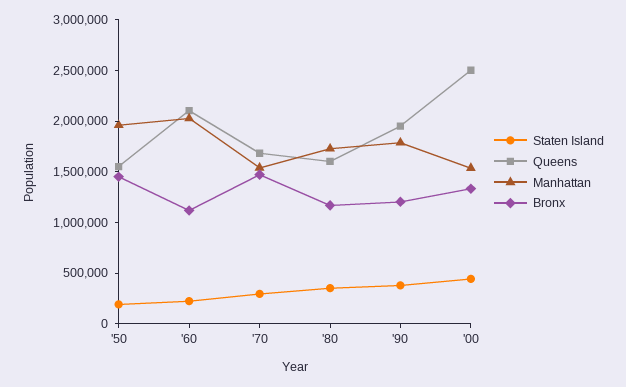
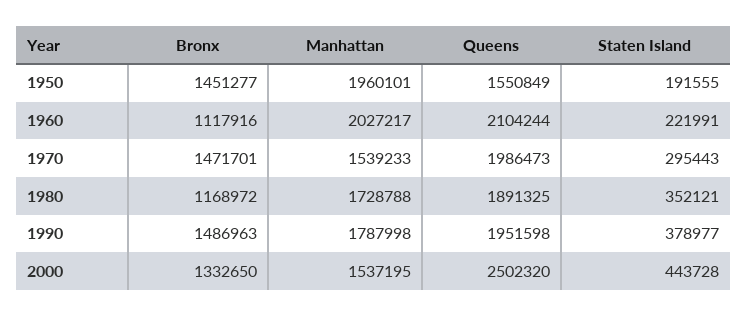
  {
    "Staten Island": {
      "'50": 191555,
      "'60": 221991,
      "'70": 295443,
      "'80": 352121,
      "'90": 378977,
      "'00": 443728
    },
    "Queens": {
      "'50": 1550849,
      "'60": 2104244,
-     "'70": 1700000,
+     "'70": 1986473,
-     "'80": 1600000,
+     "'80": 1891325,
      "'90": 1951598,
      "'00": 2502320
    },
    "Manhattan": {
      "'50": 1960101,
      "'60": 2027217,
      "'70": 1539233,
      "'80": 1728788,
      "'90": 1787998,
      "'00": 1537195
    },
    "Bronx": {
      "'50": 1451277,
      "'60": 1117916,
      "'70": 1471701,
      "'80": 1168972,
-     "'90": 1200000,
+     "'90": 1486963,
      "'00": 1332650
    }
  }

